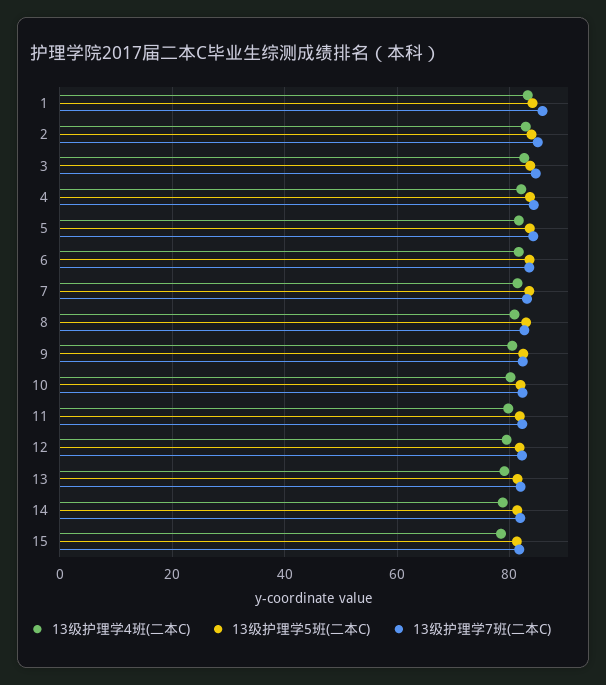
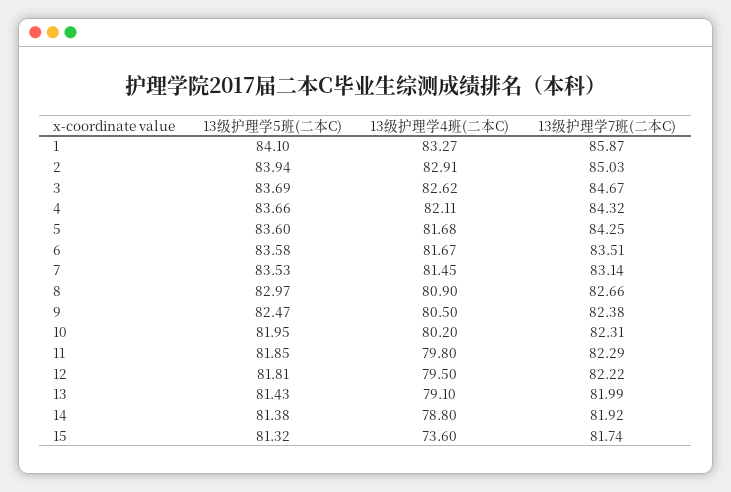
  {
    "13级护理学4班(二本C)": {
      "1": 83.27,
      "2": 82.91,
      "3": 82.62,
      "4": 82.11,
      "5": 81.68,
      "6": 81.67,
      "7": 81.45,
      "8": 80.9,
      "9": 80.5,
      "10": 80.2,
      "11": 79.8,
      "12": 79.5,
      "13": 79.1,
      "14": 78.8,
-     "15": 78
+     "15": 73.6
    },
    "13级护理学5班(二本C)": {
      "1": 84.1,
      "2": 83.94,
      "3": 83.69,
      "4": 83.66,
      "5": 83.6,
      "6": 83.58,
      "7": 83.53,
      "8": 82.97,
      "9": 82.47,
      "10": 81.95,
      "11": 81.85,
      "12": 81.81,
      "13": 81.43,
      "14": 81.38,
      "15": 81.32
    },
    "13级护理学7班(二本C)": {
      "1": 85.87,
      "2": 85.03,
      "3": 84.67,
      "4": 84.32,
      "5": 84.25,
      "6": 83.51,
      "7": 83.14,
      "8": 82.66,
      "9": 82.38,
      "10": 82.31,
      "11": 82.29,
      "12": 82.22,
      "13": 81.99,
      "14": 81.92,
      "15": 81.74
    }
  }

